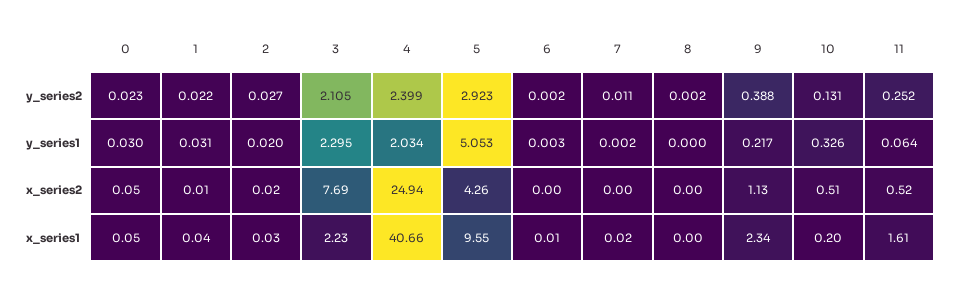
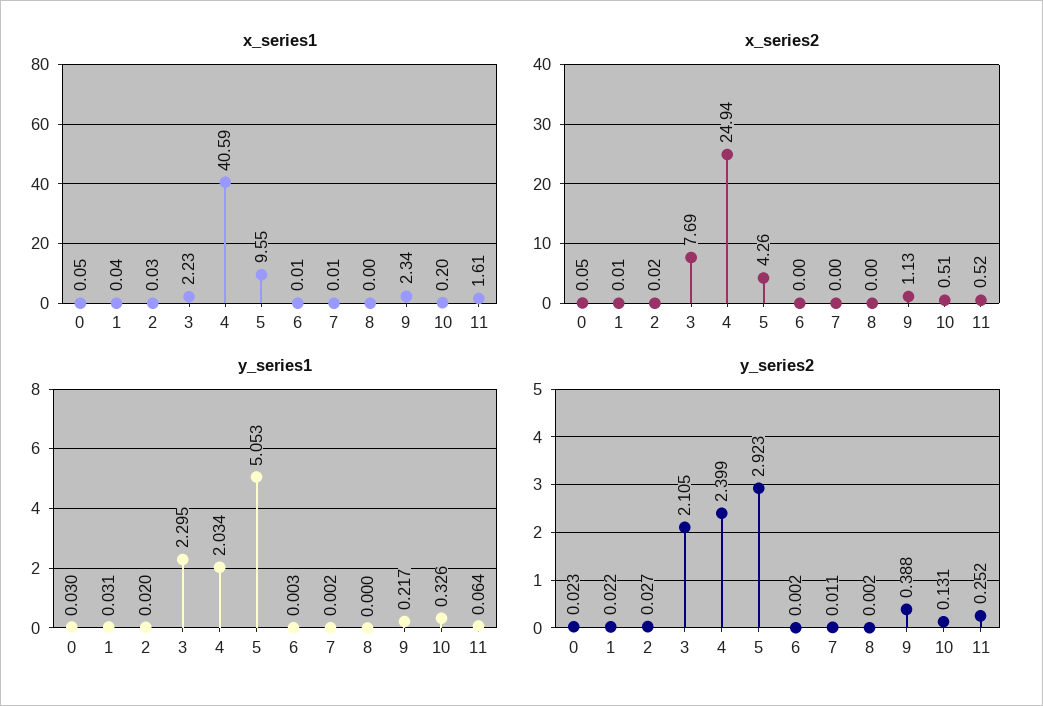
  {
    "y_series2": {
      "0": 0.023,
      "1": 0.022,
      "2": 0.027,
      "3": 2.105,
      "4": 2.399,
      "5": 2.923,
      "6": 0.002,
      "7": 0.011,
      "8": 0.002,
      "9": 0.388,
      "10": 0.131,
      "11": 0.252
    },
    "y_series1": {
      "0": 0.03,
      "1": 0.031,
      "2": 0.02,
      "3": 2.295,
      "4": 2.034,
      "5": 5.053,
      "6": 0.003,
      "7": 0.002,
      "8": 0,
      "9": 0.217,
      "10": 0.326,
      "11": 0.064
    },
    "x_series2": {
      "0": 0.05,
      "1": 0.01,
      "2": 0.02,
      "3": 7.69,
      "4": 24.94,
      "5": 4.26,
      "6": 0,
      "7": 0,
      "8": 0,
      "9": 1.13,
      "10": 0.51,
      "11": 0.52
    },
    "x_series1": {
      "0": 0.05,
      "1": 0.04,
      "2": 0.03,
      "3": 2.23,
-     "4": 40.66,
+     "4": 40.59,
      "5": 9.55,
      "6": 0.01,
-     "7": 0.02,
+     "7": 0.01,
      "8": 0,
      "9": 2.34,
      "10": 0.2,
      "11": 1.61
    }
  }

